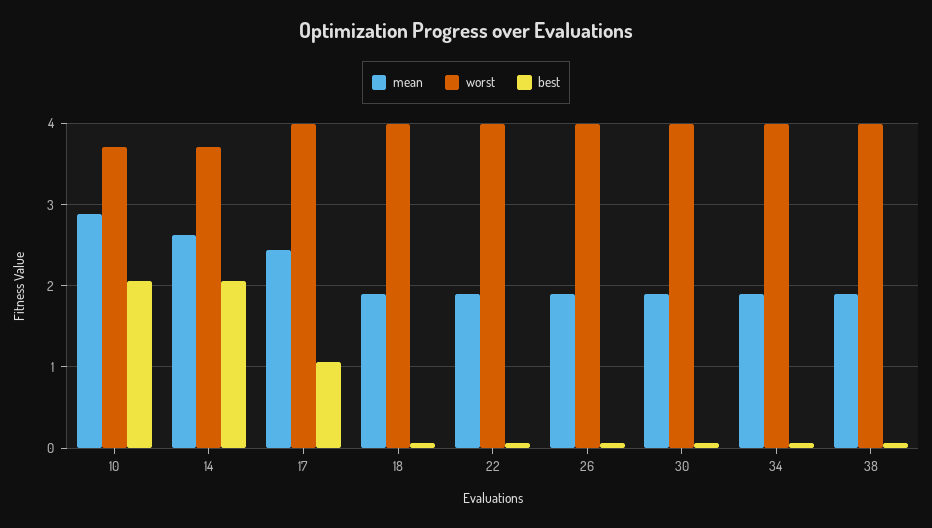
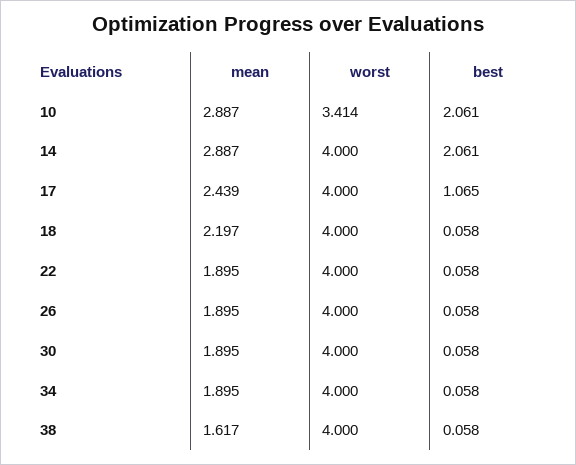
  {
    "mean": {
      "10": 2.887,
-     "14": 2.6,
+     "14": 2.887,
      "17": 2.439,
-     "18": 1.9,
+     "18": 2.197,
      "22": 1.895,
      "26": 1.895,
      "30": 1.895,
      "34": 1.895,
-     "38": 1.9
+     "38": 1.617
    },
    "worst": {
-     "10": 3.7,
+     "10": 3.414,
-     "14": 3.7,
+     "14": 4,
      "17": 4,
      "18": 4,
      "22": 4,
      "26": 4,
      "30": 4,
      "34": 4,
      "38": 4
    },
    "best": {
      "10": 2.061,
      "14": 2.061,
      "17": 1.065,
      "18": 0.058,
      "22": 0.058,
      "26": 0.058,
      "30": 0.058,
      "34": 0.058,
      "38": 0.058
    }
  }

